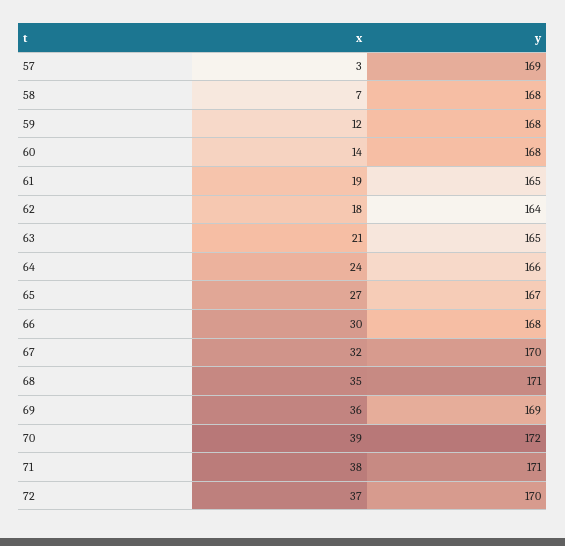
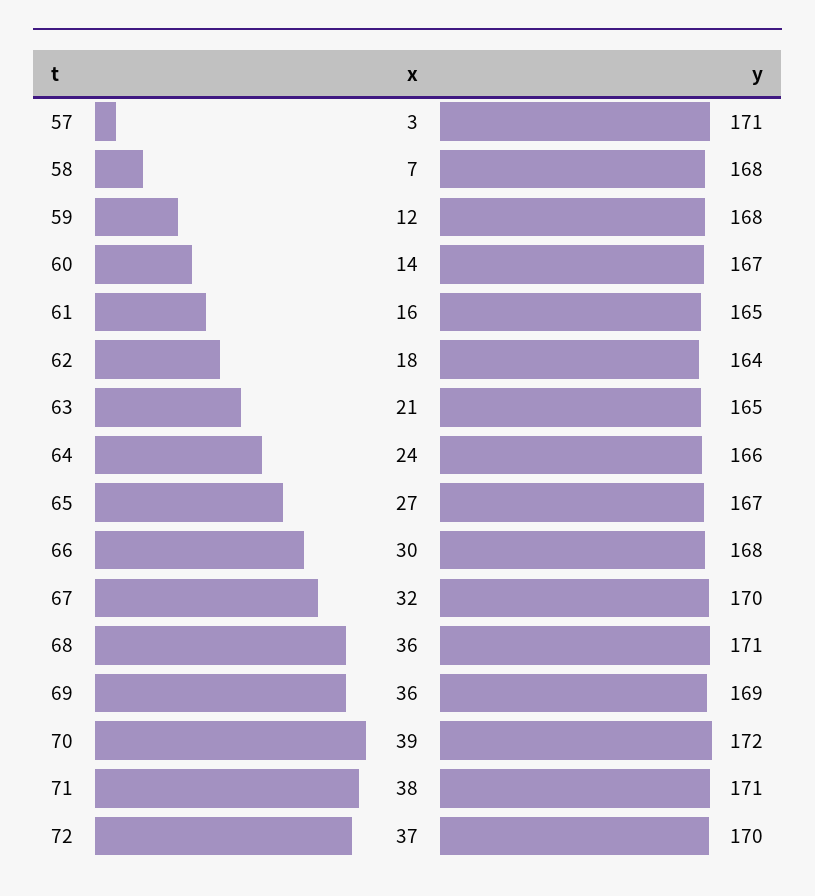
  {
    "x": {
      "57": 3,
      "58": 7,
      "59": 12,
      "60": 14,
-     "61": 19,
+     "61": 16,
      "62": 18,
      "63": 21,
      "64": 24,
      "65": 27,
      "66": 30,
      "67": 32,
-     "68": 35,
+     "68": 36,
      "69": 36,
      "70": 39,
      "71": 38,
      "72": 37
    },
    "y": {
-     "57": 169,
+     "57": 171,
      "58": 168,
      "59": 168,
-     "60": 168,
+     "60": 167,
      "61": 165,
      "62": 164,
      "63": 165,
      "64": 166,
      "65": 167,
      "66": 168,
      "67": 170,
      "68": 171,
      "69": 169,
      "70": 172,
      "71": 171,
      "72": 170
    }
  }

